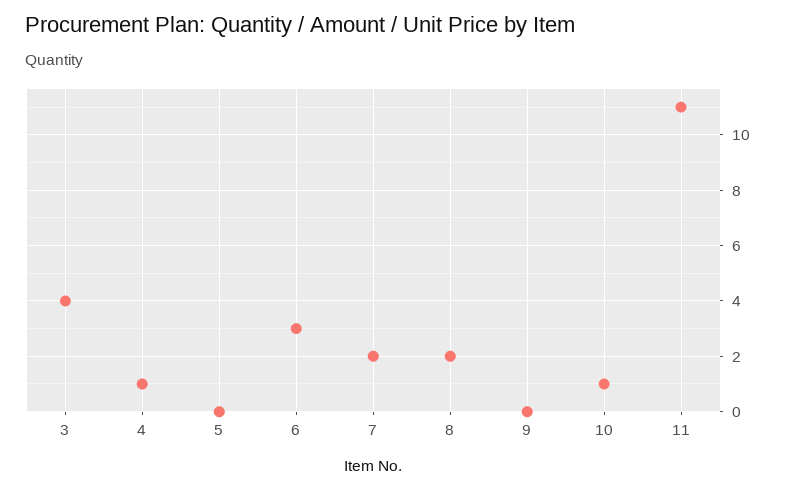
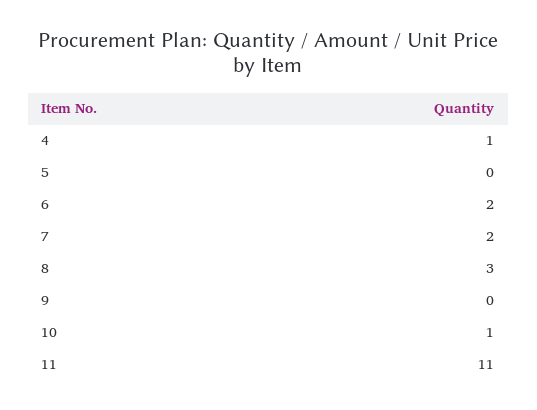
  {
-   "3": 4,
    "4": 1,
    "5": 0,
-   "6": 3,
+   "6": 2,
    "7": 2,
-   "8": 2,
+   "8": 3,
    "9": 0,
    "10": 1,
    "11": 11
  }

